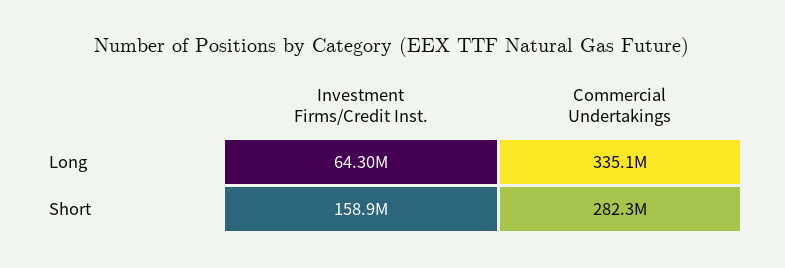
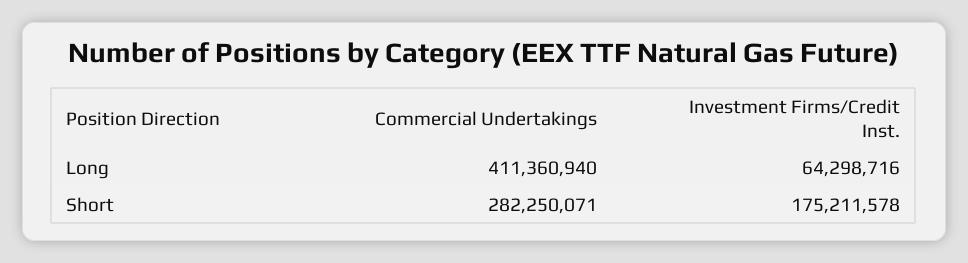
  {
    "Investment Firms/Credit Inst.": {
      "Long": 64298716,
-     "Short": 158900000
+     "Short": 175211578
    },
    "Commercial Undertakings": {
-     "Long": 335100000,
+     "Long": 411360940,
      "Short": 282250071
    }
  }

